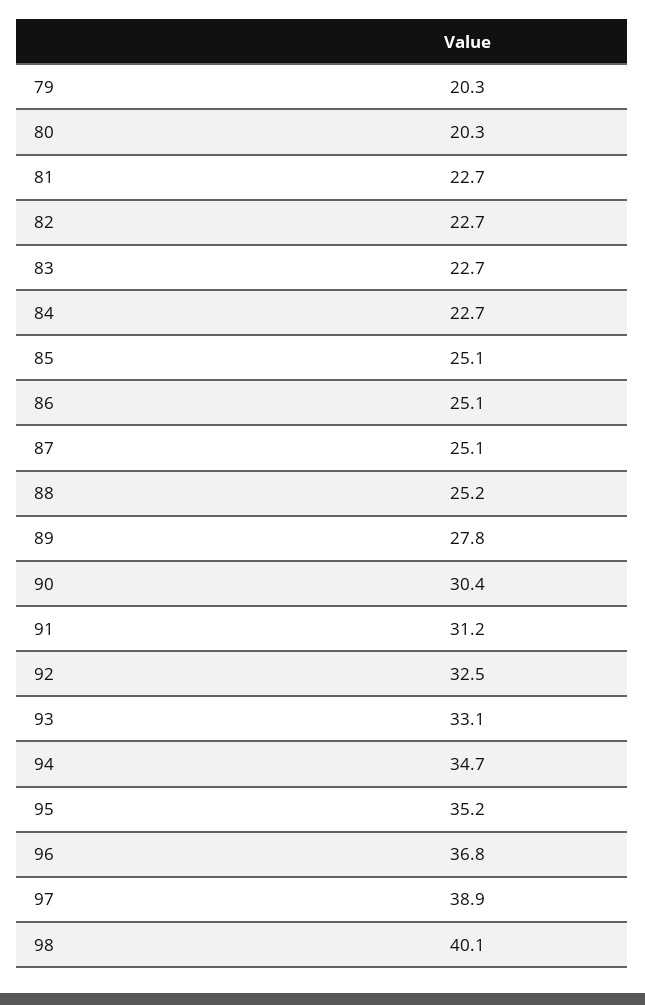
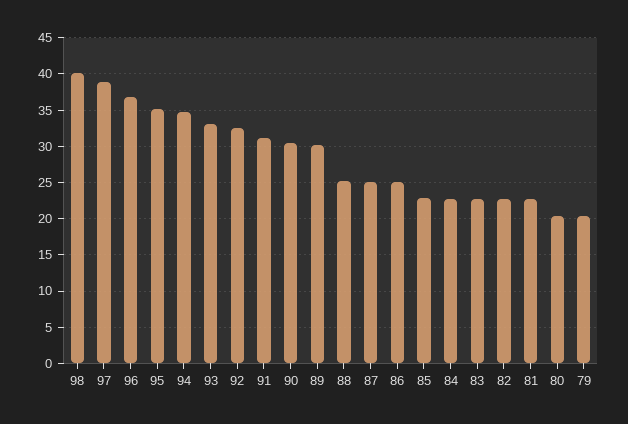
  {
    "79": 20.3,
    "80": 20.3,
    "81": 22.7,
    "82": 22.7,
    "83": 22.7,
    "84": 22.7,
-   "85": 25.1,
+   "85": 23,
    "86": 25.1,
    "87": 25.1,
    "88": 25.2,
-   "89": 27.8,
+   "89": 30,
    "90": 30.4,
    "91": 31.2,
    "92": 32.5,
    "93": 33.1,
    "94": 34.7,
    "95": 35.2,
    "96": 36.8,
    "97": 38.9,
    "98": 40.1
  }

